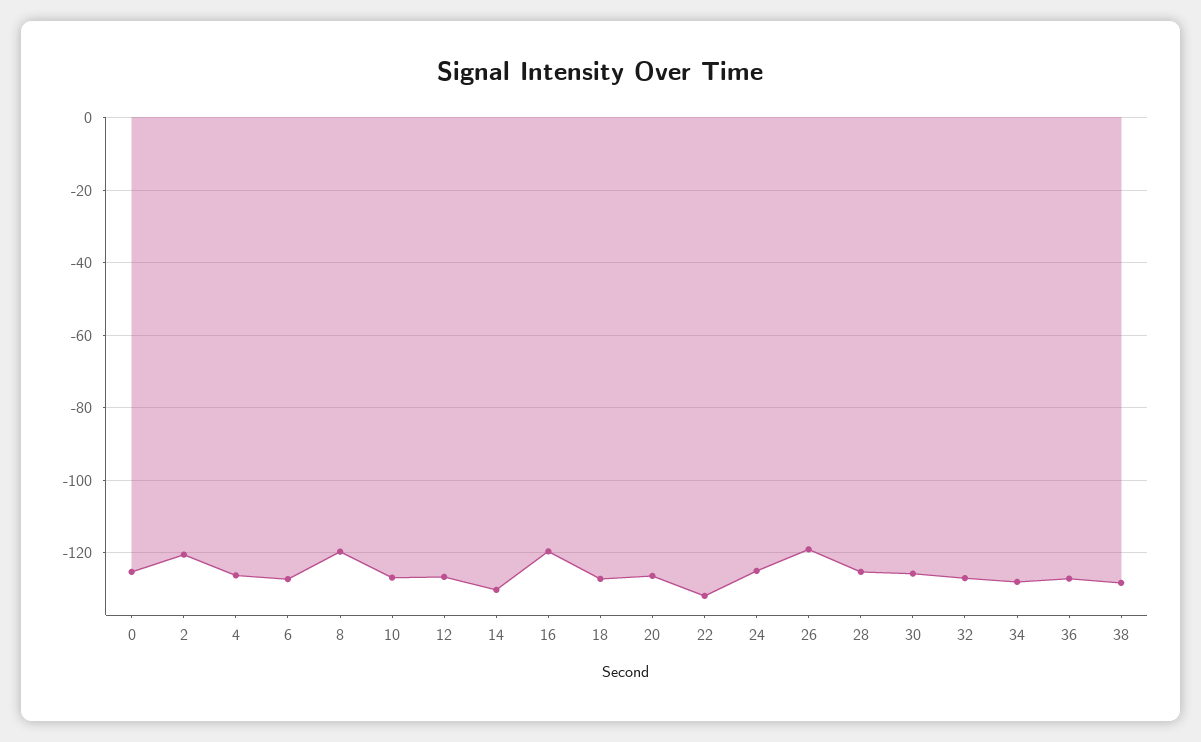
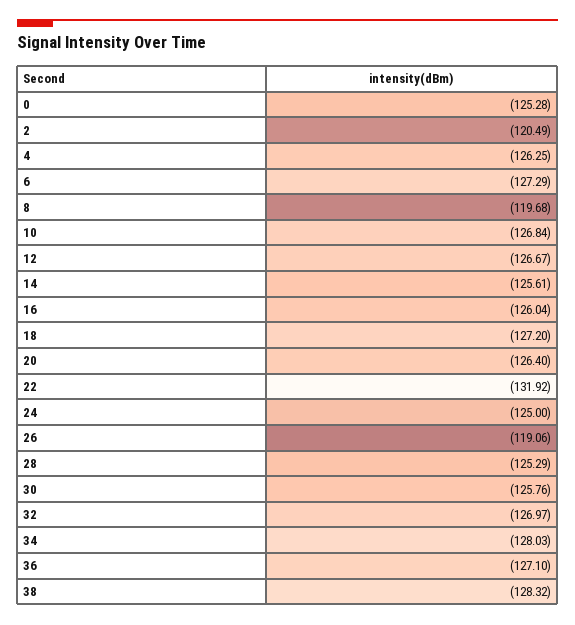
  {
    "0": -125.28,
    "2": -120.49,
    "4": -126.25,
    "6": -127.29,
    "8": -119.68,
    "10": -126.84,
    "12": -126.67,
-   "14": -130,
+   "14": -125.61,
-   "16": -120,
+   "16": -126.04,
    "18": -127.2,
    "20": -126.4,
    "22": -131.92,
    "24": -125,
    "26": -119.06,
    "28": -125.29,
    "30": -125.76,
    "32": -126.97,
    "34": -128.03,
    "36": -127.1,
    "38": -128.32
  }

